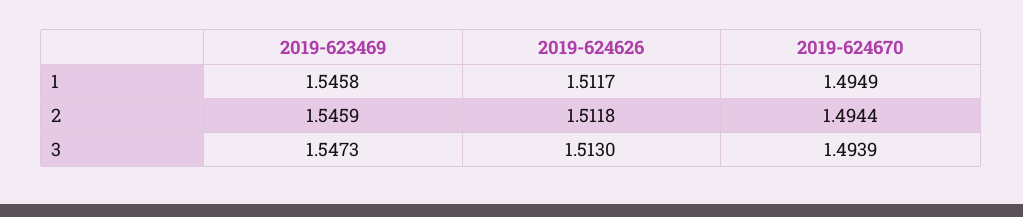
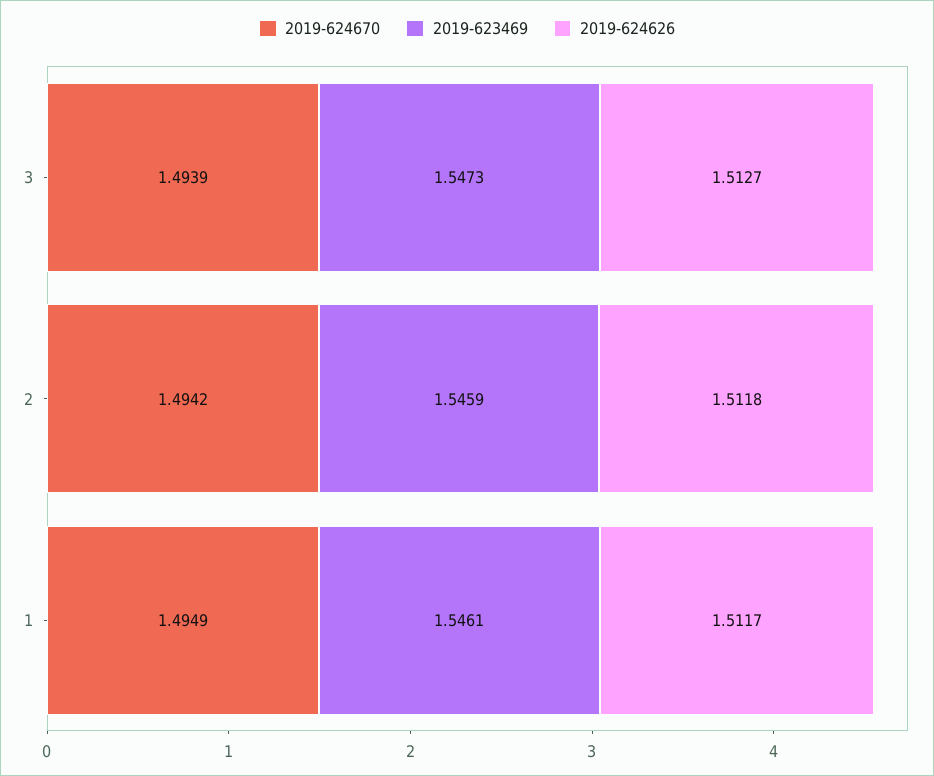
  {
    "2019-623469": {
-     "1": 1.5458,
+     "1": 1.5461,
      "2": 1.5459,
      "3": 1.5473
    },
    "2019-624626": {
      "1": 1.5117,
      "2": 1.5118,
-     "3": 1.513
+     "3": 1.5127
    },
    "2019-624670": {
      "1": 1.4949,
-     "2": 1.4944,
+     "2": 1.4942,
      "3": 1.4939
    }
  }

